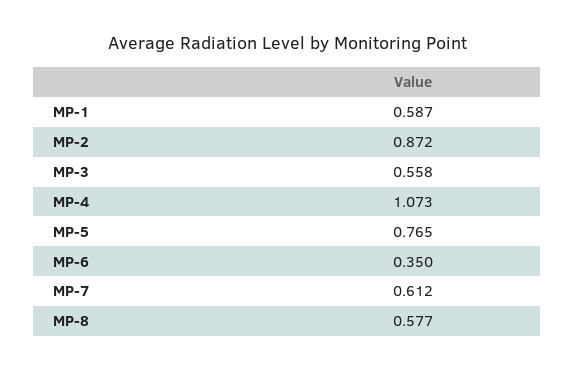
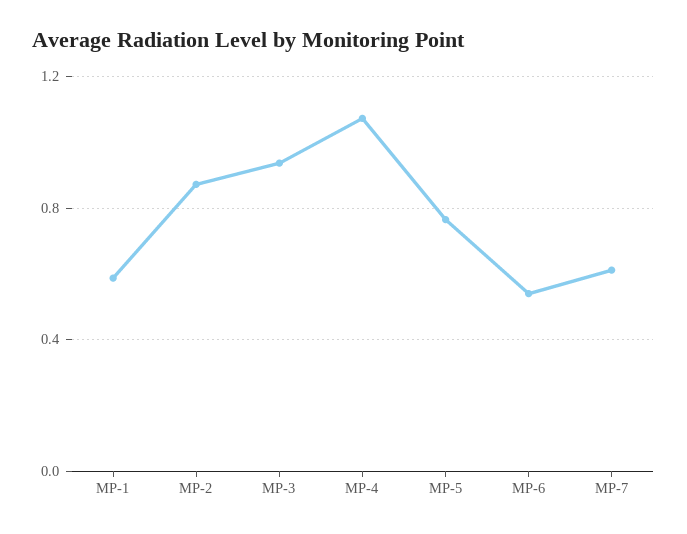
  {
    "MP-1": 0.587,
    "MP-2": 0.872,
-   "MP-3": 0.558,
+   "MP-3": 0.95,
    "MP-4": 1.073,
    "MP-5": 0.765,
-   "MP-6": 0.35,
+   "MP-6": 0.55,
-   "MP-7": 0.612,
+   "MP-7": 0.612
-   "MP-8": 0.577
  }

